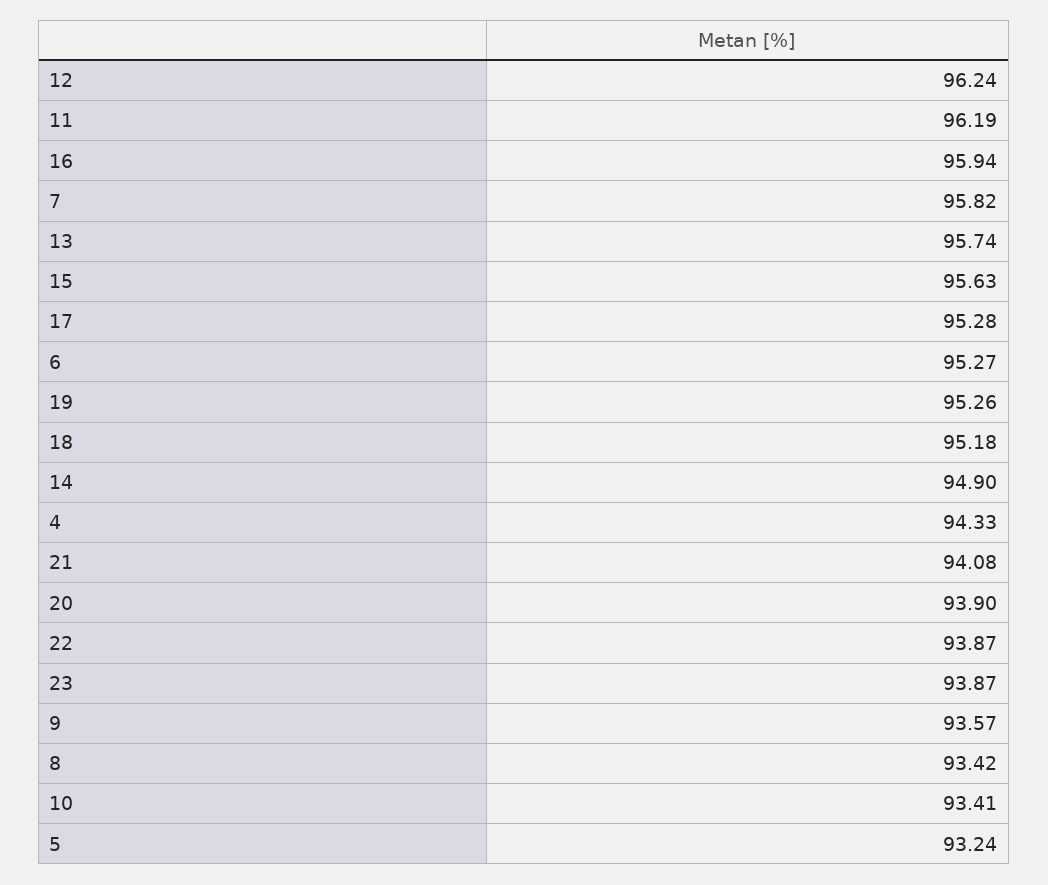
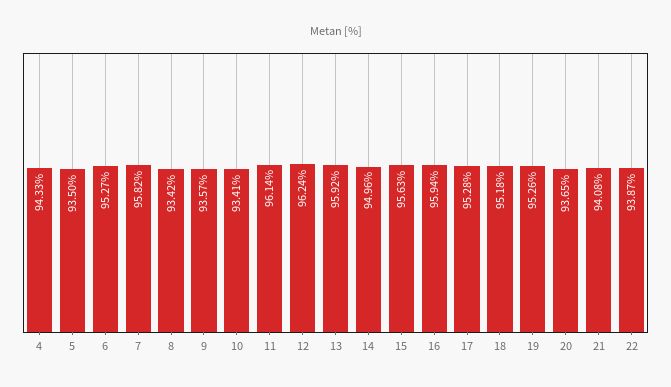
  {
    "12": 96.24,
-   "11": 96.19,
+   "11": 96.14,
    "16": 95.94,
    "7": 95.82,
-   "13": 95.74,
+   "13": 95.92,
    "15": 95.63,
    "17": 95.28,
    "6": 95.27,
    "19": 95.26,
    "18": 95.18,
-   "14": 94.9,
+   "14": 94.96,
    "4": 94.33,
    "21": 94.08,
-   "20": 93.9,
+   "20": 93.65,
    "22": 93.87,
-   "23": 93.87,
    "9": 93.57,
    "8": 93.42,
    "10": 93.41,
-   "5": 93.24
+   "5": 93.5
  }

